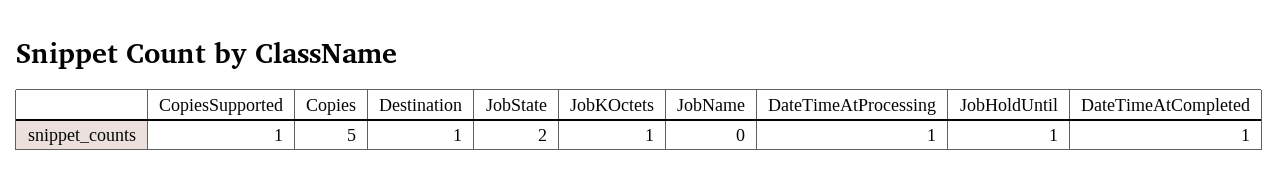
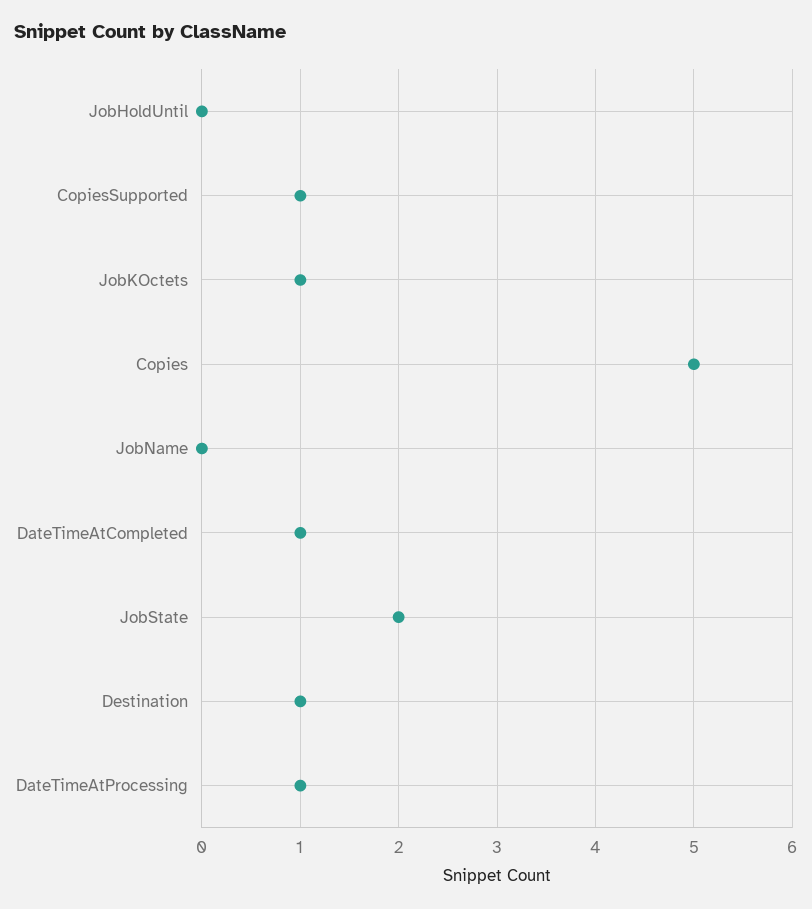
  {
    "CopiesSupported": 1,
    "Copies": 5,
    "Destination": 1,
    "JobState": 2,
    "JobKOctets": 1,
    "JobName": 0,
    "DateTimeAtProcessing": 1,
-   "JobHoldUntil": 1,
+   "JobHoldUntil": 0,
    "DateTimeAtCompleted": 1
  }

